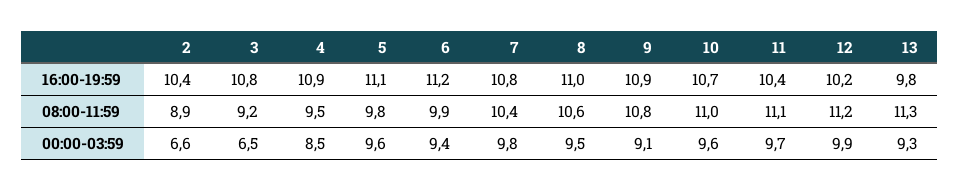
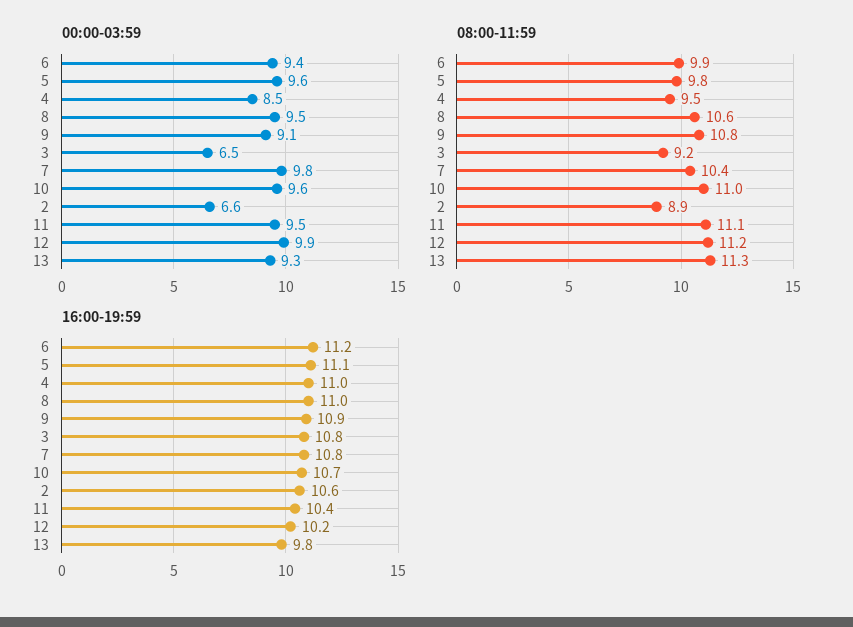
  {
    "16:00-19:59": {
-     "2": 10.4,
+     "2": 10.6,
      "3": 10.8,
-     "4": 10.9,
+     "4": 11,
      "5": 11.1,
      "6": 11.2,
      "7": 10.8,
      "8": 11,
      "9": 10.9,
      "10": 10.7,
      "11": 10.4,
      "12": 10.2,
      "13": 9.8
    },
    "08:00-11:59": {
      "2": 8.9,
      "3": 9.2,
      "4": 9.5,
      "5": 9.8,
      "6": 9.9,
      "7": 10.4,
      "8": 10.6,
      "9": 10.8,
      "10": 11,
      "11": 11.1,
      "12": 11.2,
      "13": 11.3
    },
    "00:00-03:59": {
      "2": 6.6,
      "3": 6.5,
      "4": 8.5,
      "5": 9.6,
      "6": 9.4,
      "7": 9.8,
      "8": 9.5,
      "9": 9.1,
      "10": 9.6,
-     "11": 9.7,
+     "11": 9.5,
      "12": 9.9,
      "13": 9.3
    }
  }

